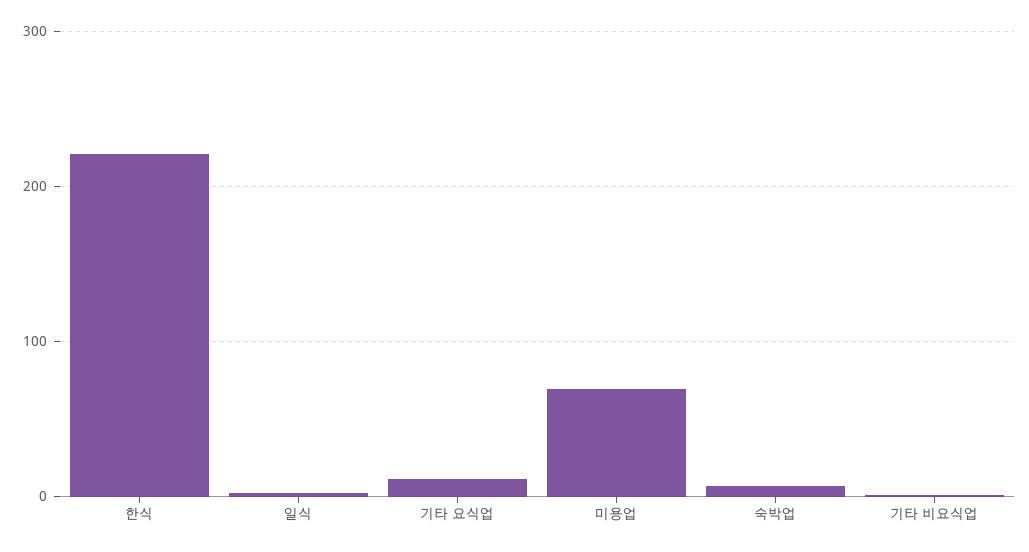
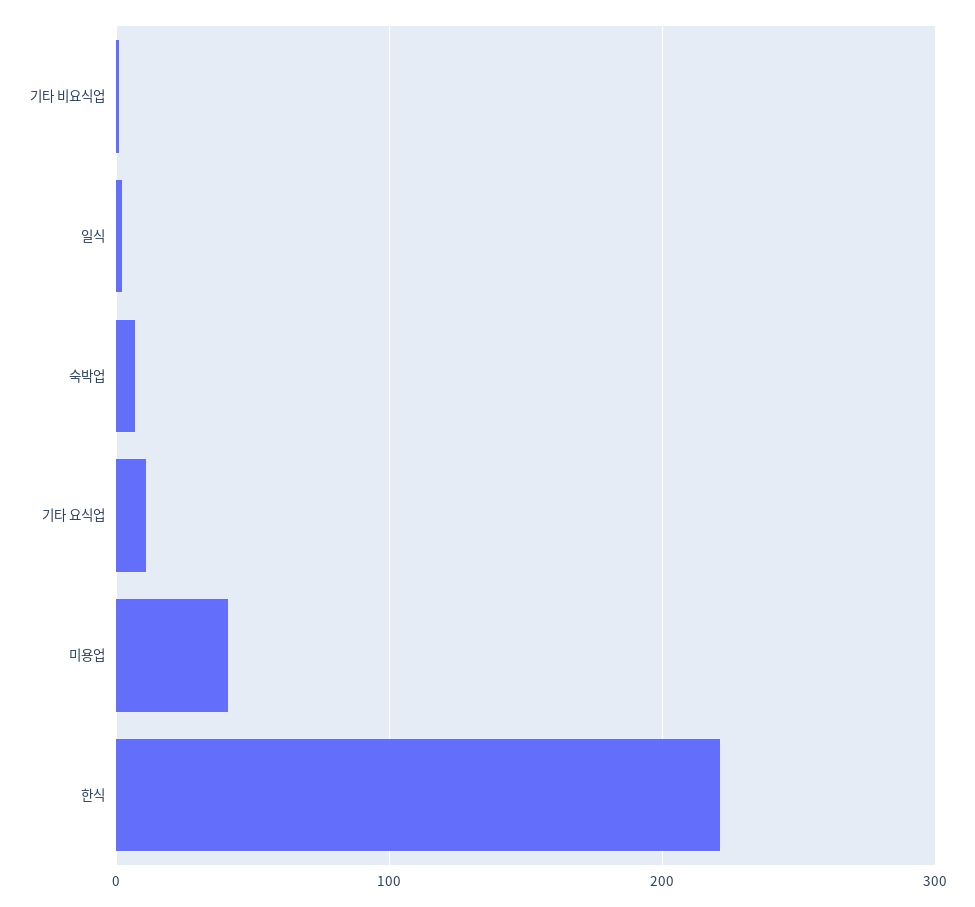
  {
    "한식": 220,
    "일식": 0,
    "기타 요식업": 10,
-   "미용업": 70,
+   "미용업": 40,
    "숙박업": 10,
    "기타 비요식업": 0
  }

